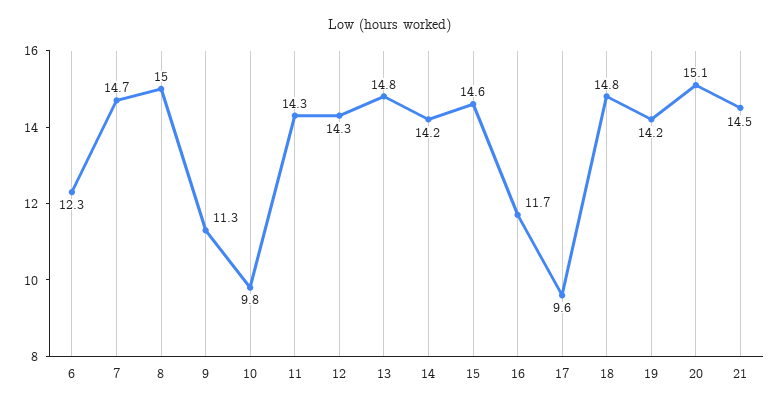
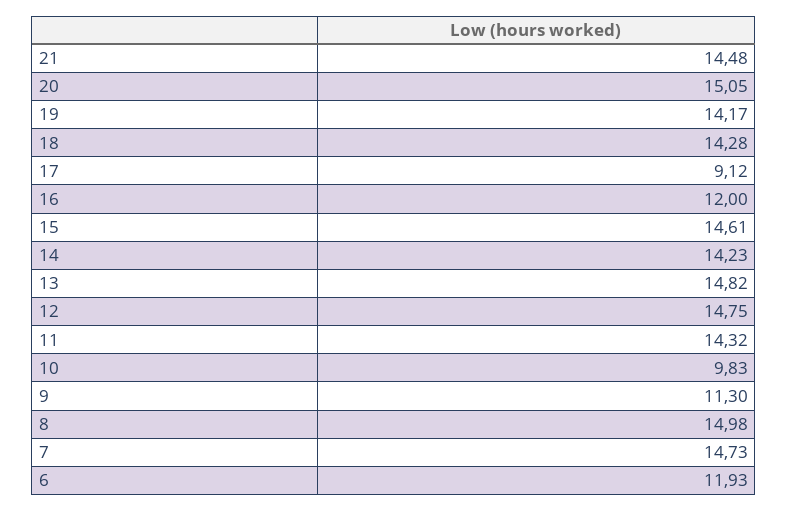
  {
-   "6": 12.3,
+   "6": 11.93,
    "7": 14.73,
    "8": 14.98,
    "9": 11.3,
    "10": 9.83,
    "11": 14.32,
-   "12": 14.3,
+   "12": 14.75,
    "13": 14.82,
    "14": 14.23,
    "15": 14.61,
-   "16": 11.7,
+   "16": 12,
-   "17": 9.6,
+   "17": 9.12,
-   "18": 14.8,
+   "18": 14.28,
    "19": 14.17,
    "20": 15.05,
    "21": 14.48
  }

